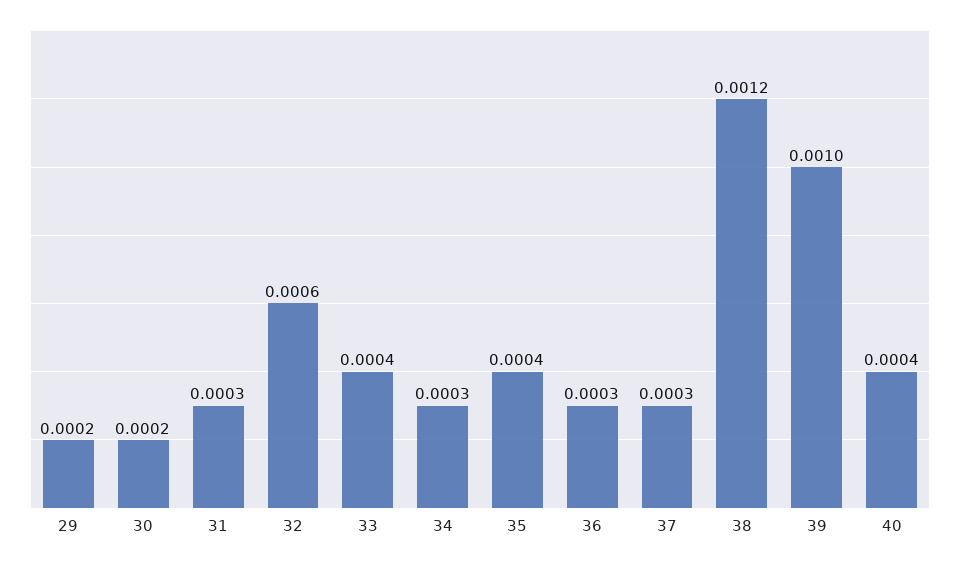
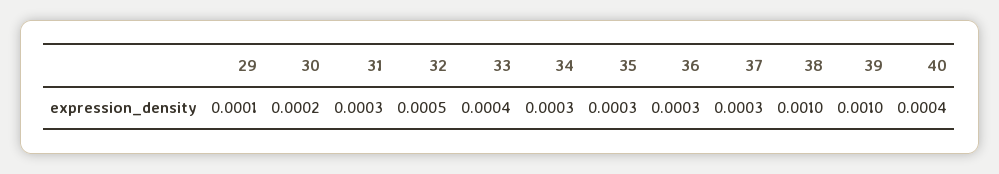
  {
-   "29": 0.0002,
+   "29": 0.0001,
    "30": 0.0002,
    "31": 0.0003,
-   "32": 0.0006,
+   "32": 0.0005,
    "33": 0.0004,
    "34": 0.0003,
-   "35": 0.0004,
+   "35": 0.0003,
    "36": 0.0003,
    "37": 0.0003,
-   "38": 0.0012,
+   "38": 0.001,
    "39": 0.001,
    "40": 0.0004
  }

